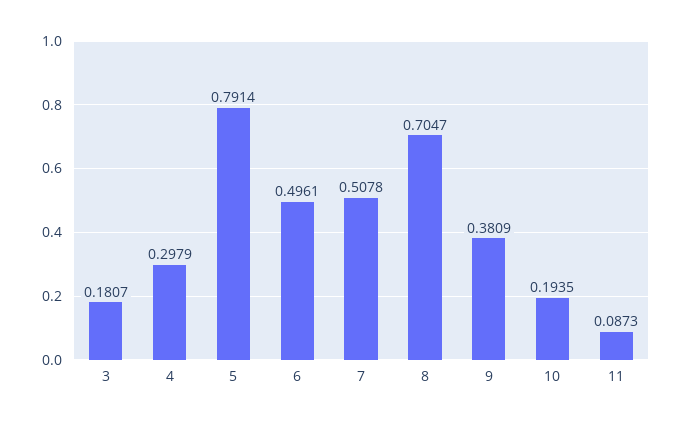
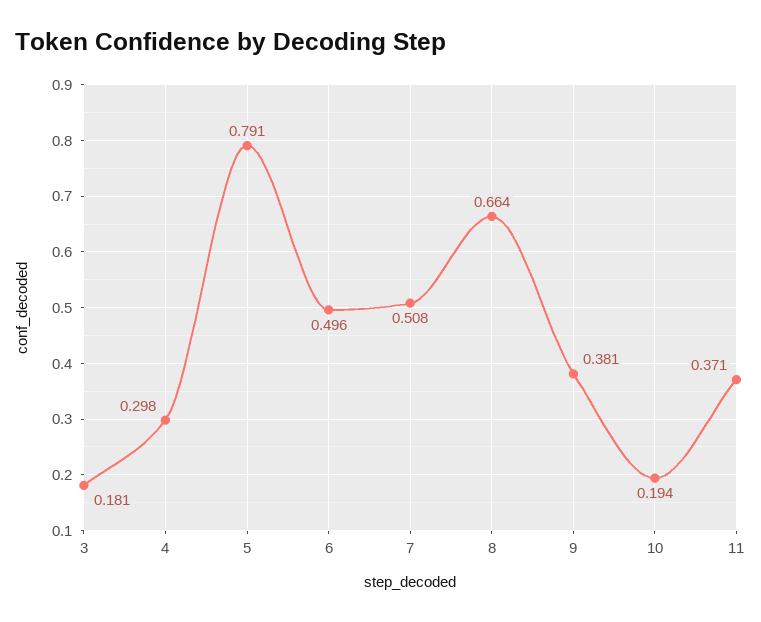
  {
    "3": 0.1807,
    "4": 0.2979,
    "5": 0.7914,
    "6": 0.4961,
    "7": 0.5078,
-   "8": 0.7047,
+   "8": 0.664,
    "9": 0.3809,
    "10": 0.1935,
-   "11": 0.0873
+   "11": 0.371
  }

